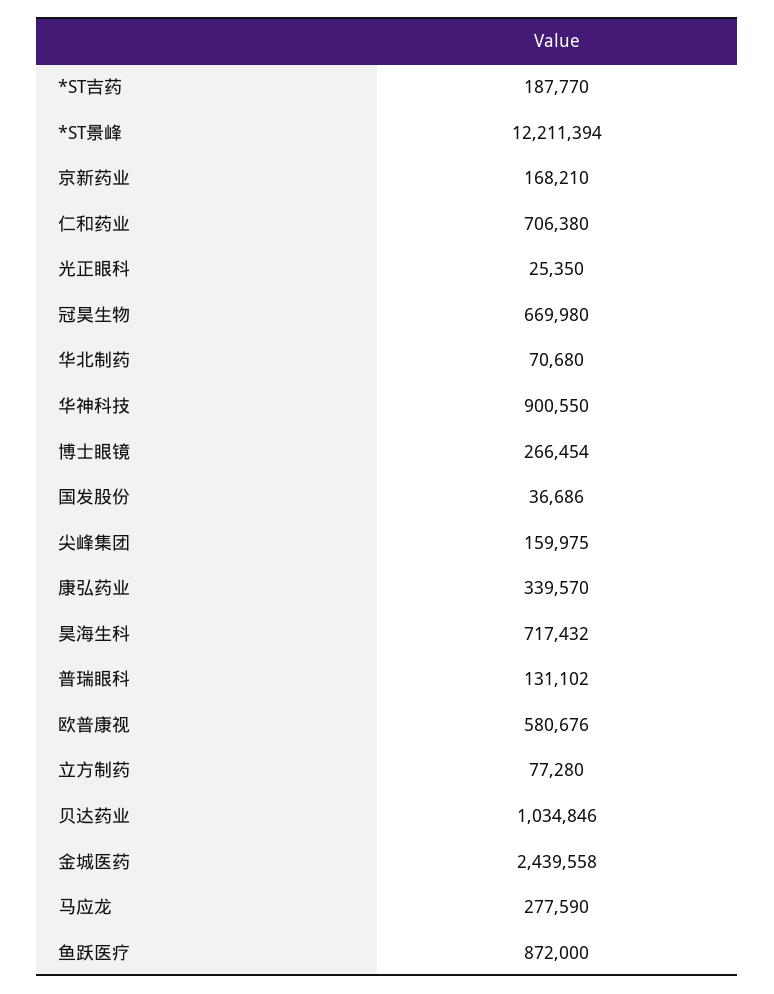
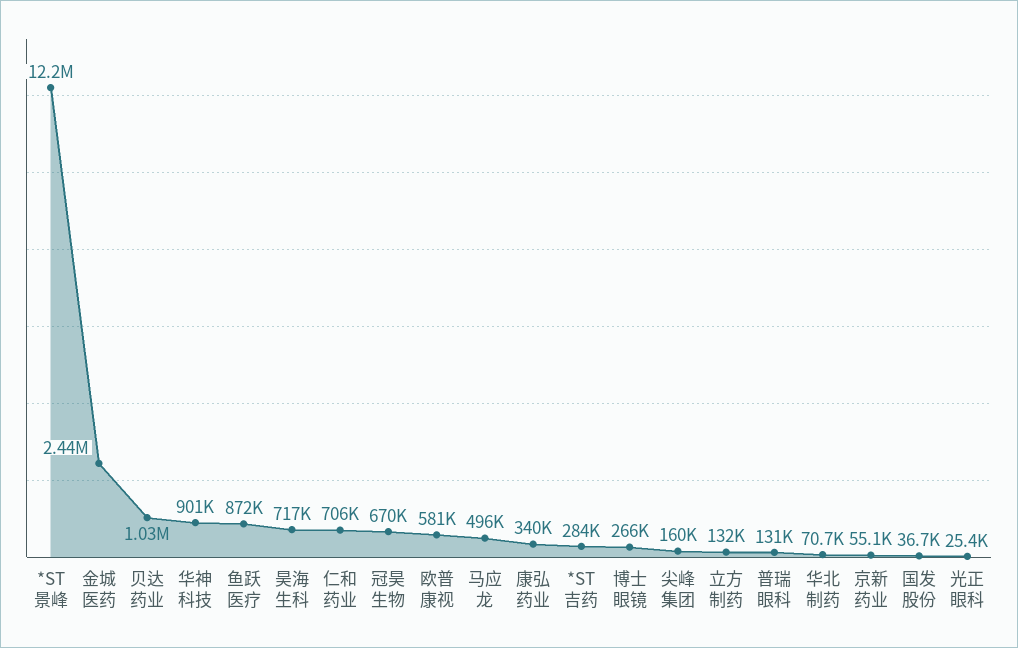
  {
-   "*ST吉药": 187770,
+   "*ST吉药": 284000,
    "*ST景峰": 12211394,
-   "京新药业": 168210,
+   "京新药业": 55100,
    "仁和药业": 706380,
    "光正眼科": 25350,
    "冠昊生物": 669980,
    "华北制药": 70680,
    "华神科技": 900550,
    "博士眼镜": 266454,
    "国发股份": 36686,
    "尖峰集团": 159975,
    "康弘药业": 339570,
    "昊海生科": 717432,
    "普瑞眼科": 131102,
    "欧普康视": 580676,
-   "立方制药": 77280,
+   "立方制药": 132000,
    "贝达药业": 1034846,
    "金城医药": 2439558,
-   "马应龙": 277590,
+   "马应龙": 496000,
    "鱼跃医疗": 872000
  }

